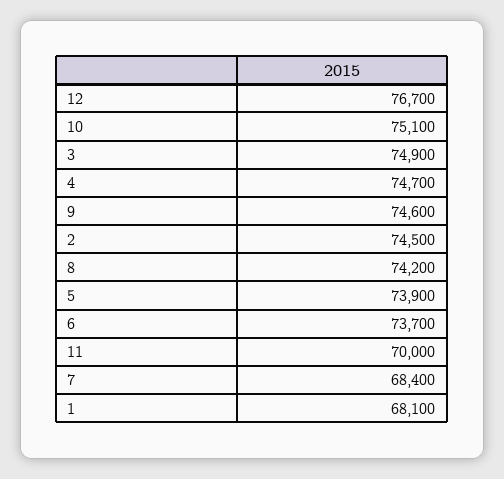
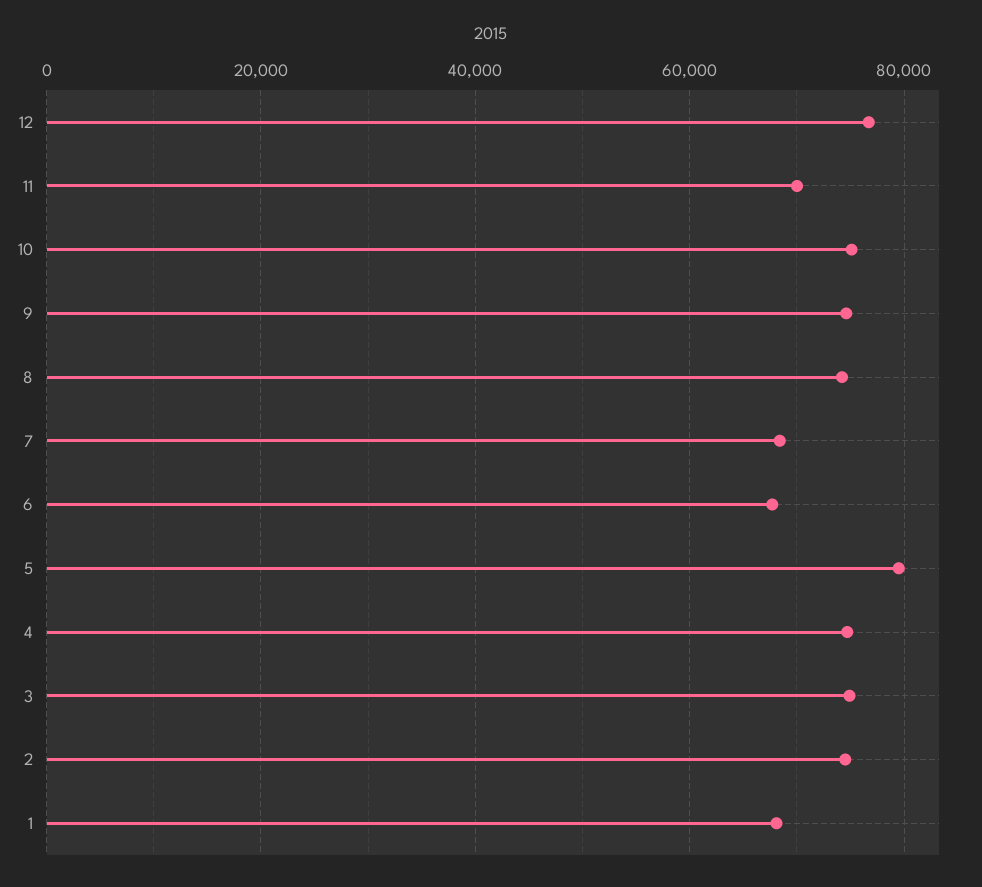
  {
    "12": 76700,
    "10": 75100,
    "3": 74900,
    "4": 74700,
    "9": 74600,
    "2": 74500,
    "8": 74200,
-   "5": 73900,
+   "5": 80000,
-   "6": 73700,
+   "6": 68000,
    "11": 70000,
    "7": 68400,
    "1": 68100
  }

